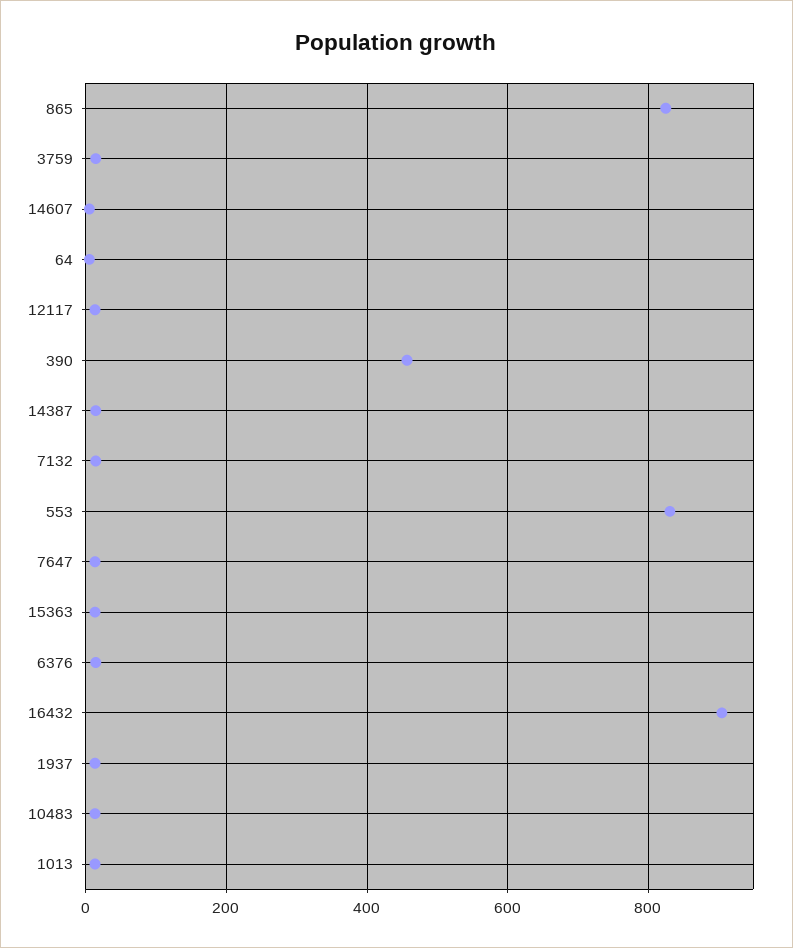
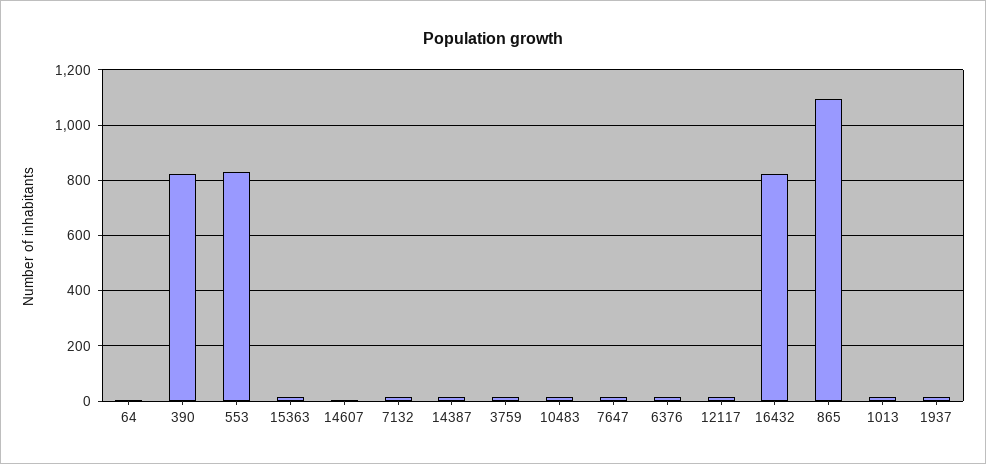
  {
-   "865": 820,
+   "865": 1100,
    "3759": 20,
    "14607": 0,
    "64": 0,
    "12117": 20,
-   "390": 460,
+   "390": 825,
    "14387": 20,
    "7132": 20,
    "553": 840,
    "7647": 20,
    "15363": 20,
    "6376": 20,
-   "16432": 900,
+   "16432": 825,
    "1937": 20,
    "10483": 20,
    "1013": 20
  }

